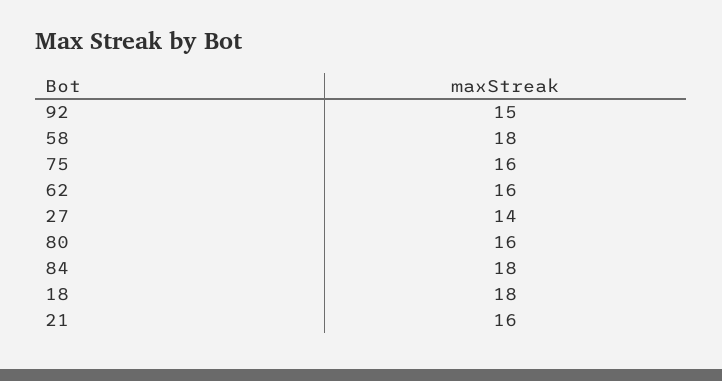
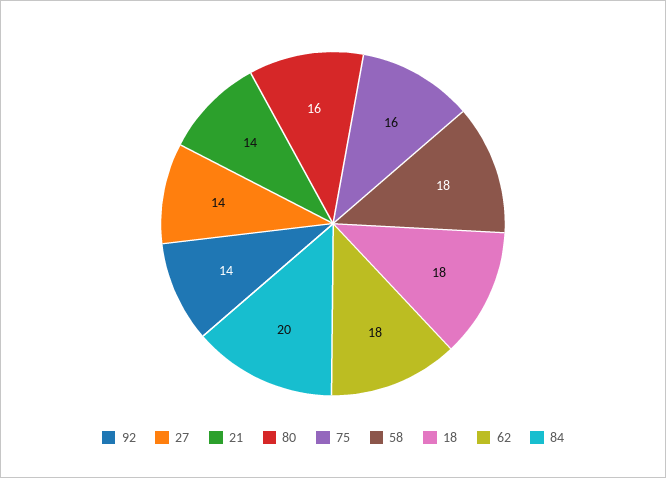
  {
-   "92": 15,
+   "92": 14,
    "58": 18,
    "75": 16,
-   "62": 16,
+   "62": 18,
    "27": 14,
    "80": 16,
-   "84": 18,
+   "84": 20,
    "18": 18,
-   "21": 16
+   "21": 14
  }

